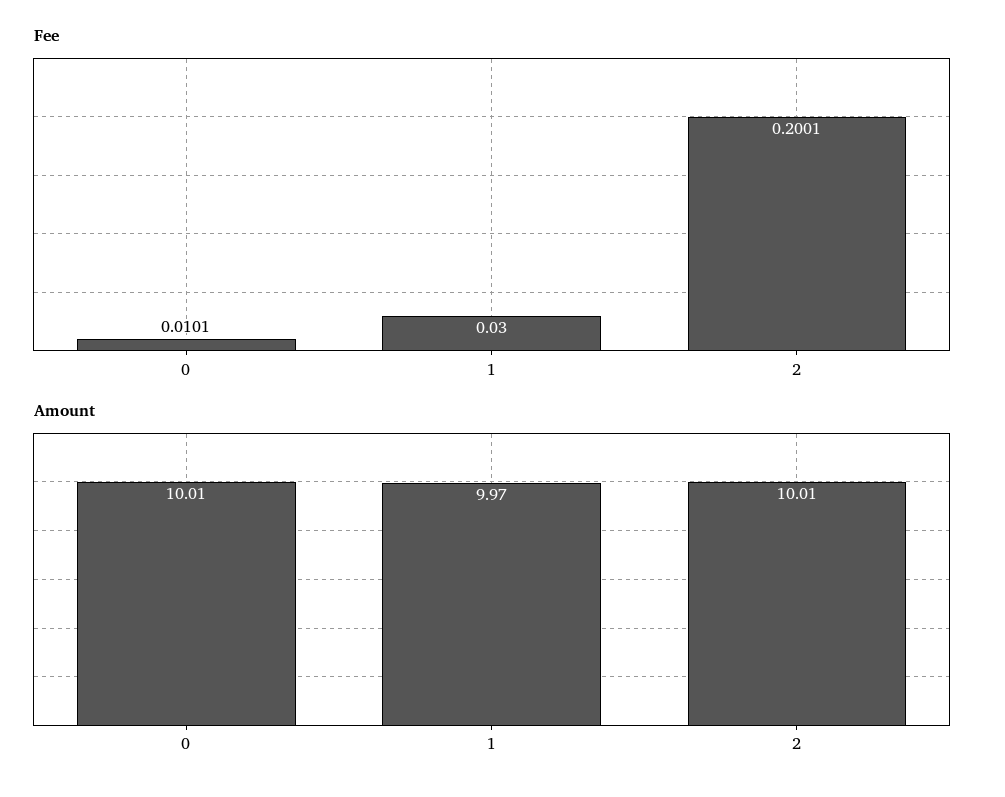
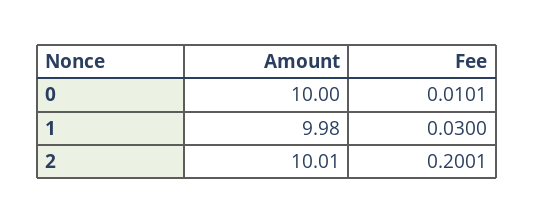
  {
    "Fee": {
      "0": 0.0101,
      "1": 0.03,
      "2": 0.2001
    },
    "Amount": {
-     "0": 10.01,
+     "0": 10,
-     "1": 9.97,
+     "1": 9.98,
      "2": 10.01
    }
  }

